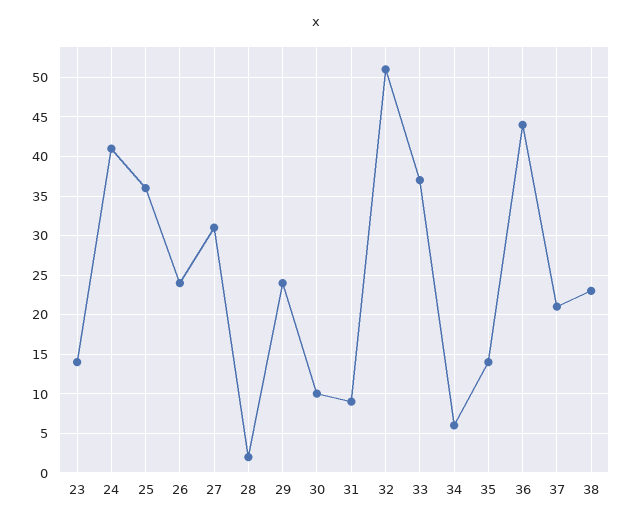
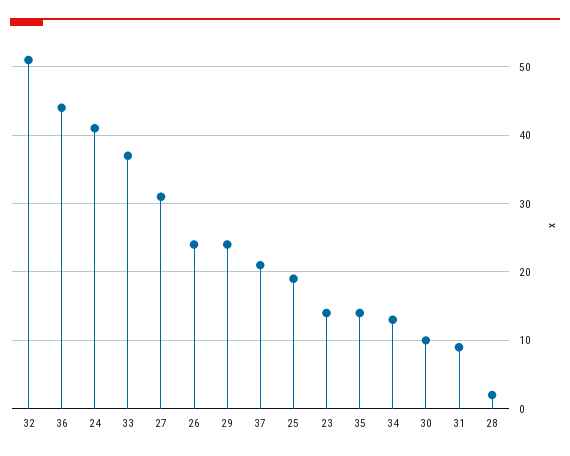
  {
    "23": 14,
    "24": 41,
-   "25": 36,
+   "25": 19,
    "26": 24,
    "27": 31,
    "28": 2,
    "29": 24,
    "30": 10,
    "31": 9,
    "32": 51,
    "33": 37,
-   "34": 6,
+   "34": 13,
    "35": 14,
    "36": 44,
-   "37": 21,
+   "37": 21
-   "38": 23
  }

